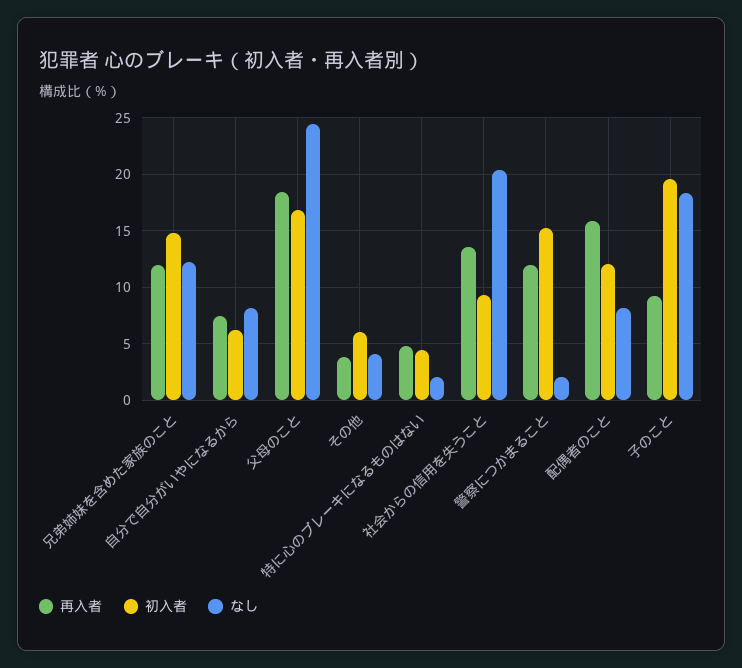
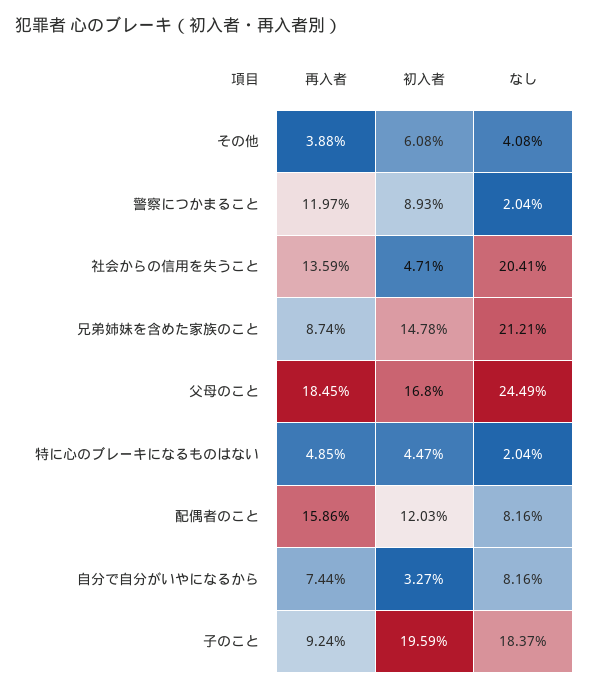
  {
    "再入者": {
-     "兄弟姉妹を含めた家族のこと": 12,
+     "兄弟姉妹を含めた家族のこと": 8.74,
      "自分で自分がいやになるから": 7.44,
      "父母のこと": 18.45,
      "その他": 3.88,
      "特に心のブレーキになるものはない": 4.85,
      "社会からの信用を失うこと": 13.59,
      "警察につかまること": 11.97,
      "配偶者のこと": 15.86,
      "子のこと": 9.24
    },
    "初入者": {
      "兄弟姉妹を含めた家族のこと": 14.78,
-     "自分で自分がいやになるから": 6,
+     "自分で自分がいやになるから": 3.27,
      "父母のこと": 16.8,
      "その他": 6.08,
      "特に心のブレーキになるものはない": 4.47,
-     "社会からの信用を失うこと": 9,
+     "社会からの信用を失うこと": 4.71,
-     "警察につかまること": 15,
+     "警察につかまること": 8.93,
      "配偶者のこと": 12.03,
      "子のこと": 19.59
    },
    "なし": {
-     "兄弟姉妹を含めた家族のこと": 12,
+     "兄弟姉妹を含めた家族のこと": 21.21,
      "自分で自分がいやになるから": 8.16,
      "父母のこと": 24.49,
      "その他": 4.08,
      "特に心のブレーキになるものはない": 2.04,
      "社会からの信用を失うこと": 20.41,
      "警察につかまること": 2.04,
      "配偶者のこと": 8.16,
      "子のこと": 18.37
    }
  }

